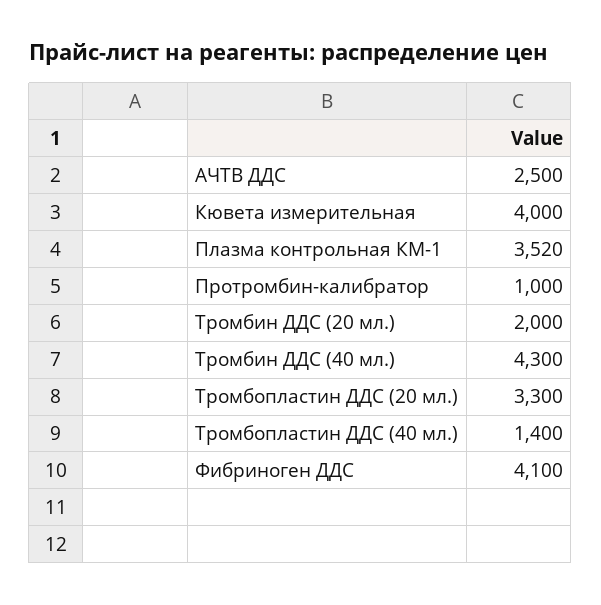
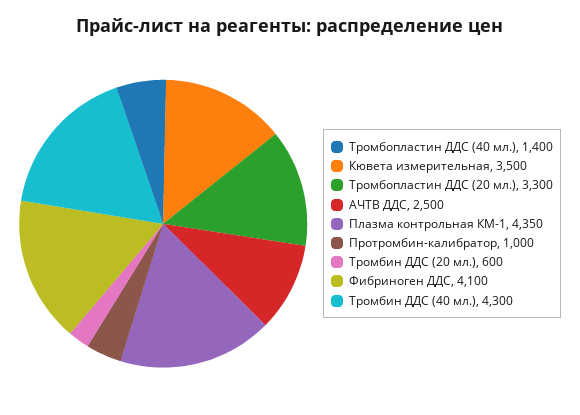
  {
    "АЧТВ ДДС": 2500,
-   "Кювета измерительная": 4000,
+   "Кювета измерительная": 3500,
-   "Плазма контрольная КМ-1": 3520,
+   "Плазма контрольная КМ-1": 4350,
    "Протромбин-калибратор": 1000,
-   "Тромбин ДДС (20 мл.)": 2000,
+   "Тромбин ДДС (20 мл.)": 600,
    "Тромбин ДДС (40 мл.)": 4300,
    "Тромбопластин ДДС (20 мл.)": 3300,
    "Тромбопластин ДДС (40 мл.)": 1400,
    "Фибриноген ДДС": 4100
  }

